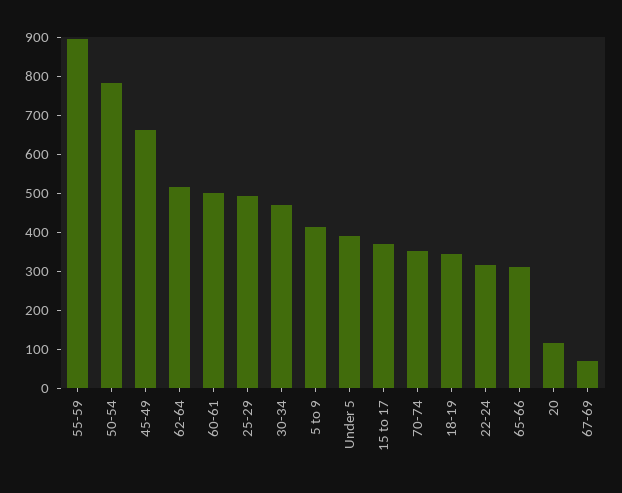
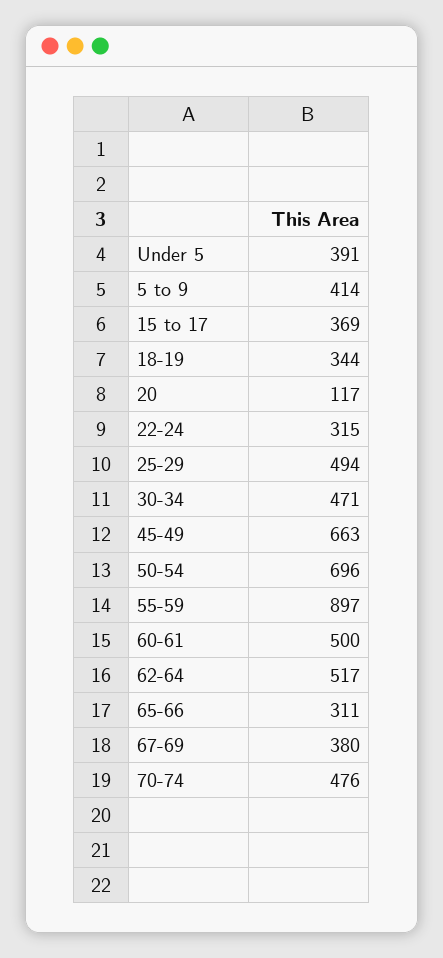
  {
    "55-59": 897,
-   "50-54": 775,
+   "50-54": 696,
    "45-49": 663,
    "62-64": 517,
    "60-61": 500,
    "25-29": 494,
    "30-34": 471,
    "5 to 9": 414,
    "Under 5": 391,
    "15 to 17": 369,
-   "70-74": 350,
+   "70-74": 476,
    "18-19": 344,
    "22-24": 315,
    "65-66": 311,
    "20": 117,
-   "67-69": 75
+   "67-69": 380
  }

